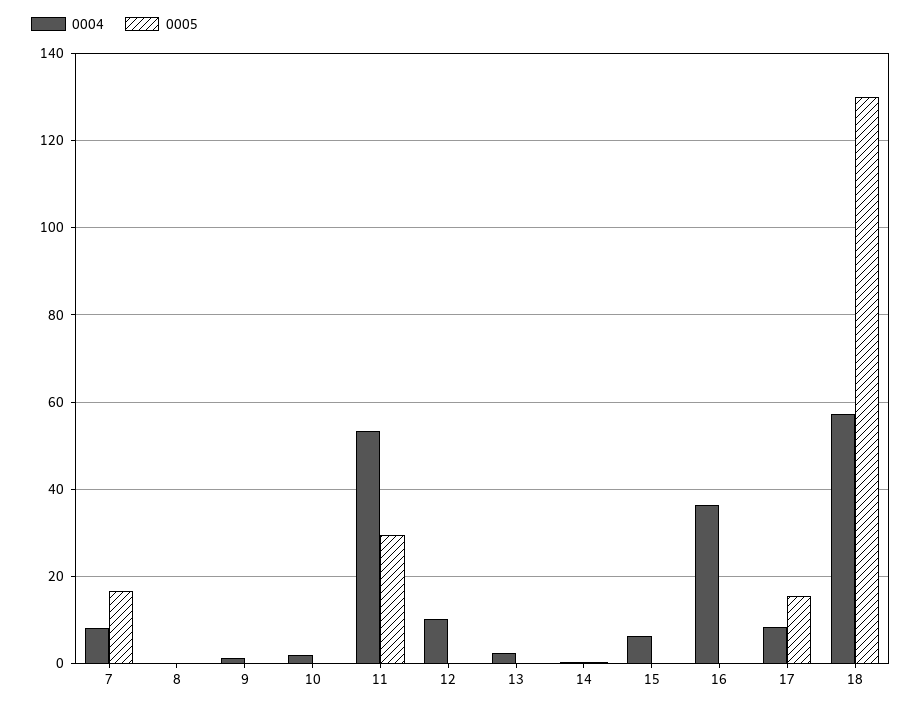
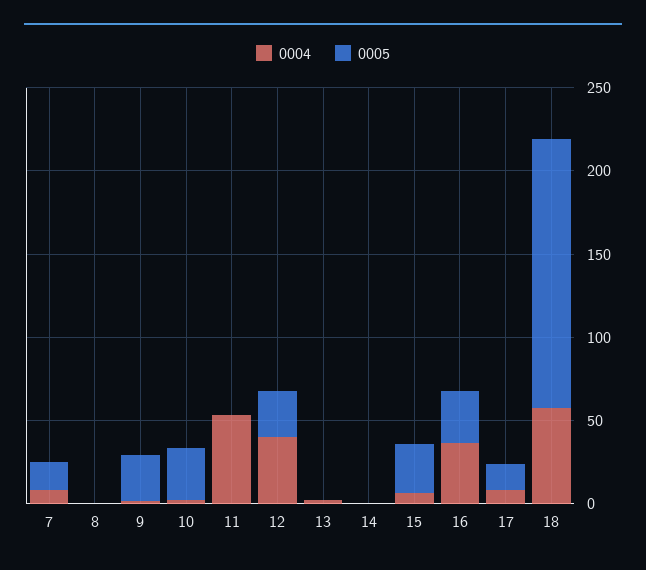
  {
    "0004": {
      "7": 8,
      "8": 0,
      "9": 2,
      "10": 2,
      "11": 54,
-     "12": 10,
+     "12": 40,
      "13": 2,
      "14": 0,
      "15": 6,
      "16": 36,
      "17": 8,
      "18": 58
    },
    "0005": {
      "7": 16,
      "8": 0,
-     "9": 0,
+     "9": 30,
-     "10": 0,
+     "10": 30,
-     "11": 30,
+     "11": 0,
-     "12": 0,
+     "12": 30,
      "13": 0,
      "14": 0,
-     "15": 0,
+     "15": 30,
-     "16": 0,
+     "16": 30,
      "17": 16,
-     "18": 130
+     "18": 160
    }
  }

